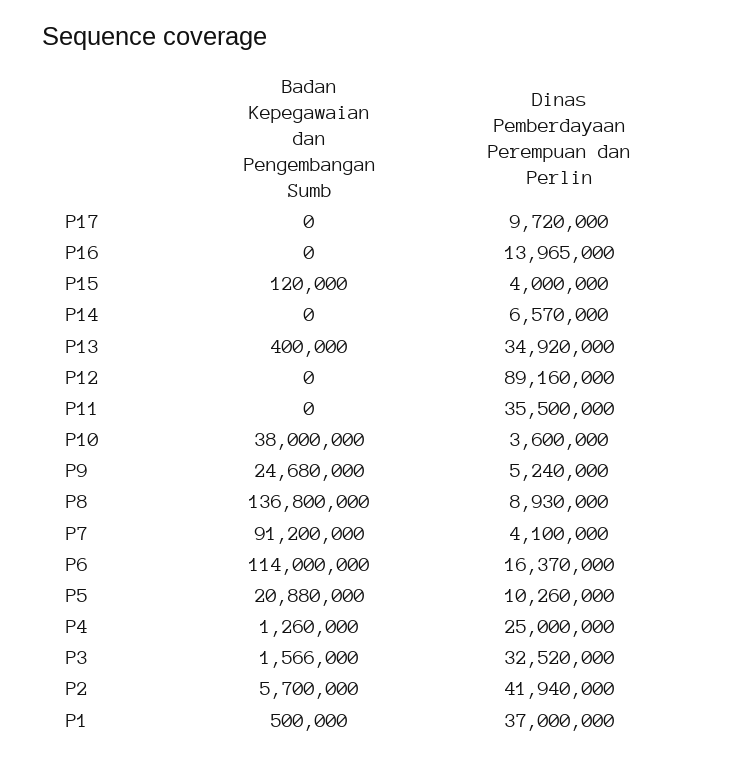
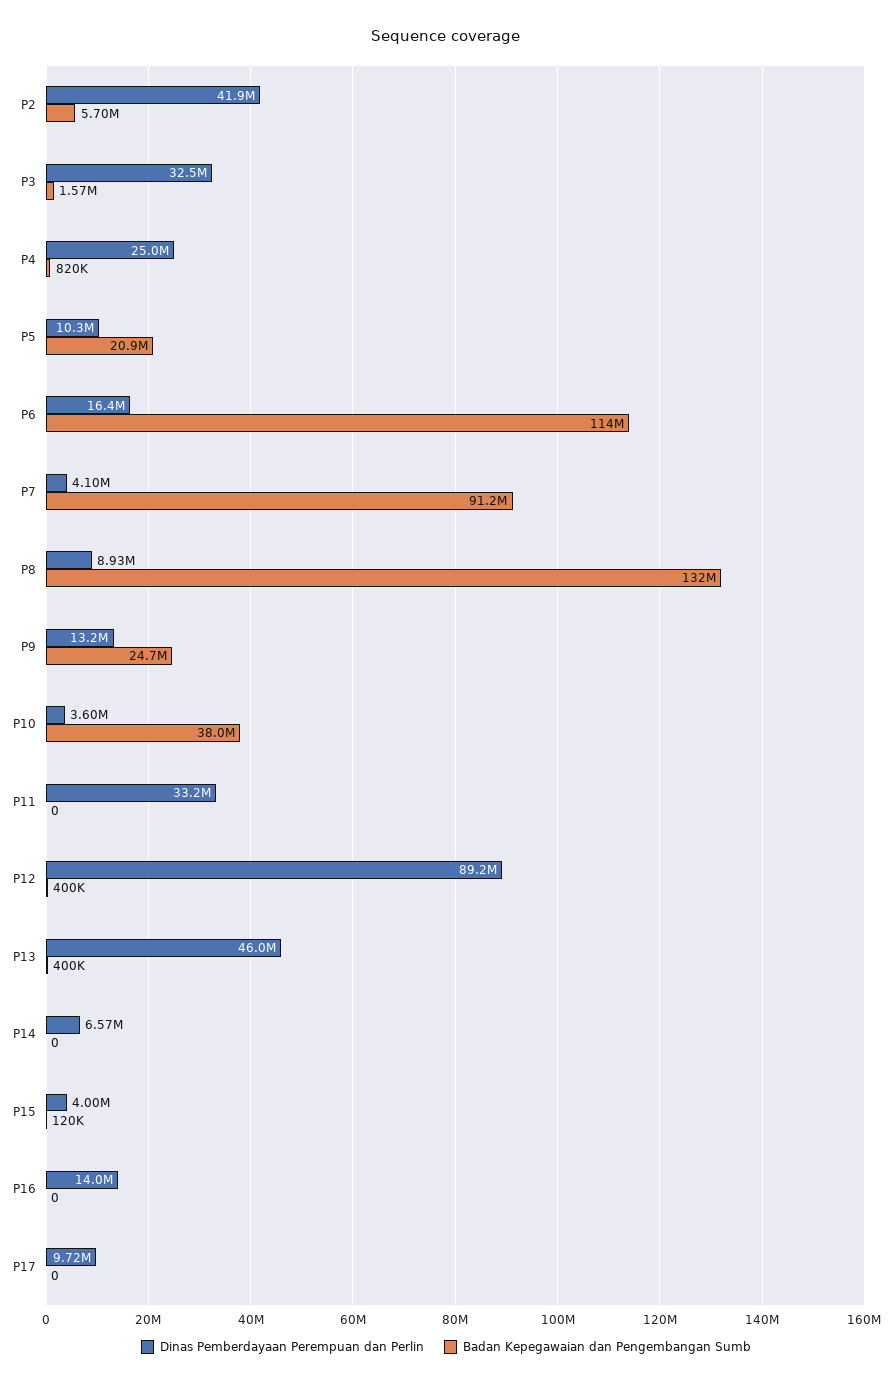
  {
    "Badan Kepegawaian dan Pengembangan Sumb": {
      "P17": 0,
      "P16": 0,
      "P15": 120000,
      "P14": 0,
      "P13": 400000,
-     "P12": 0,
+     "P12": 400000,
      "P11": 0,
      "P10": 38000000,
      "P9": 24680000,
-     "P8": 136800000,
+     "P8": 132000000,
      "P7": 91200000,
      "P6": 114000000,
      "P5": 20880000,
-     "P4": 1260000,
+     "P4": 820000,
      "P3": 1566000,
-     "P2": 5700000,
+     "P2": 5700000
-     "P1": 500000
    },
    "Dinas Pemberdayaan Perempuan dan Perlin": {
      "P17": 9720000,
      "P16": 13965000,
      "P15": 4000000,
      "P14": 6570000,
-     "P13": 34920000,
+     "P13": 46000000,
      "P12": 89160000,
-     "P11": 35500000,
+     "P11": 33200000,
      "P10": 3600000,
-     "P9": 5240000,
+     "P9": 13200000,
      "P8": 8930000,
      "P7": 4100000,
      "P6": 16370000,
      "P5": 10260000,
      "P4": 25000000,
      "P3": 32520000,
-     "P2": 41940000,
+     "P2": 41940000
-     "P1": 37000000
    }
  }

